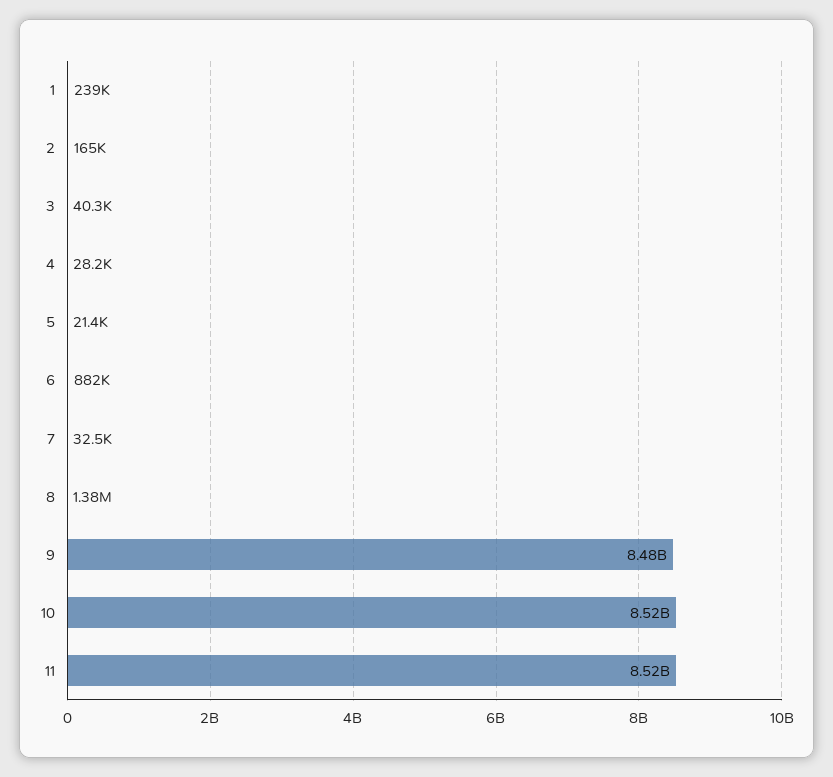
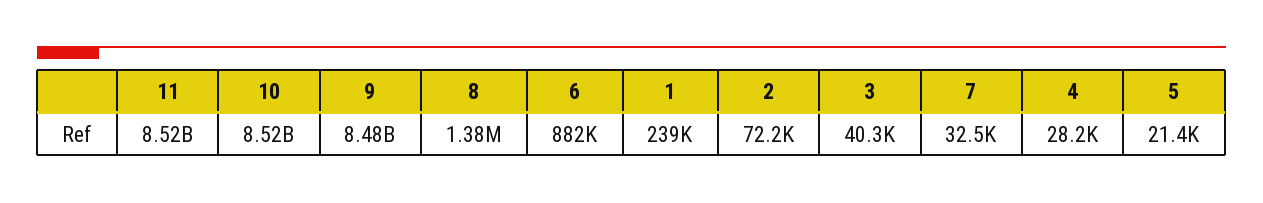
  {
    "1": 239000,
-   "2": 165000,
+   "2": 72200,
    "3": 40300,
    "4": 28200,
    "5": 21400,
    "6": 882000,
    "7": 32500,
    "8": 1380000,
    "9": 8480000000,
    "10": 8520000000,
    "11": 8520000000
  }

